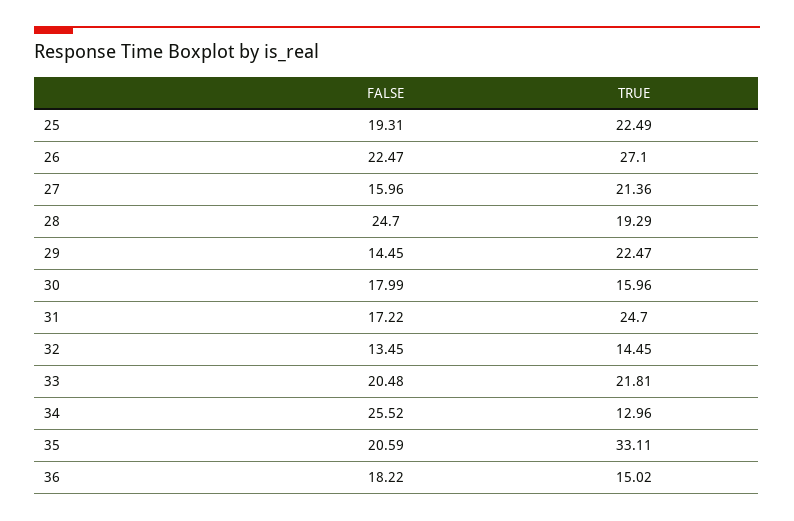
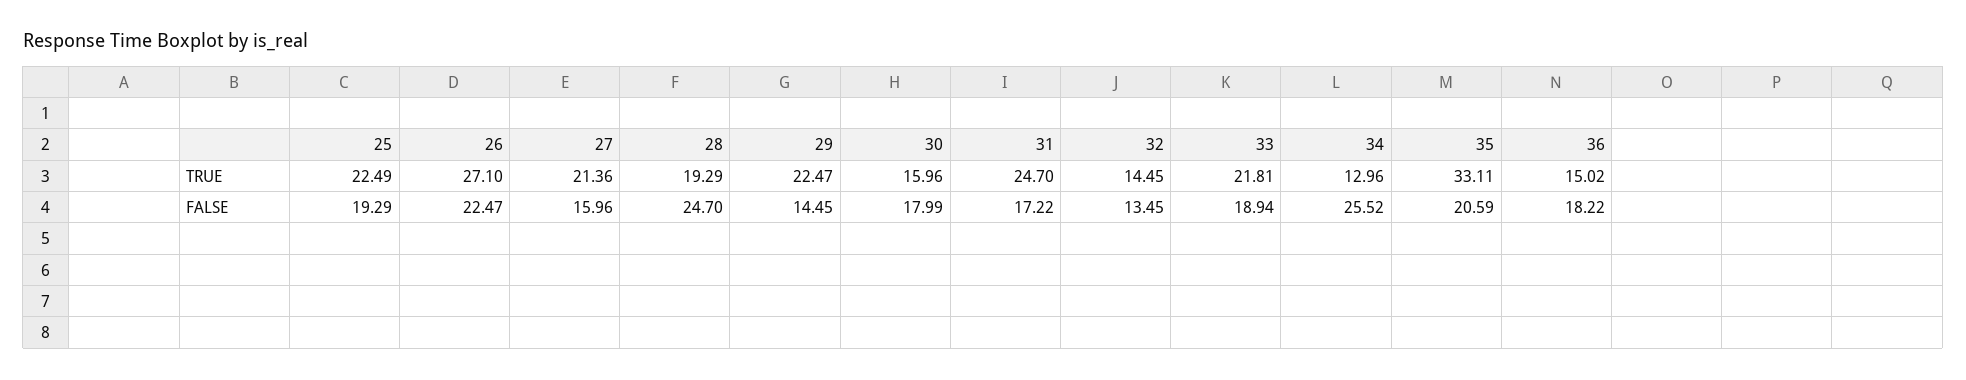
  {
    "FALSE": {
-     "25": 19.31,
+     "25": 19.29,
      "26": 22.47,
      "27": 15.96,
      "28": 24.7,
      "29": 14.45,
      "30": 17.99,
      "31": 17.22,
      "32": 13.45,
-     "33": 20.48,
+     "33": 18.94,
      "34": 25.52,
      "35": 20.59,
      "36": 18.22
    },
    "TRUE": {
      "25": 22.49,
      "26": 27.1,
      "27": 21.36,
      "28": 19.29,
      "29": 22.47,
      "30": 15.96,
      "31": 24.7,
      "32": 14.45,
      "33": 21.81,
      "34": 12.96,
      "35": 33.11,
      "36": 15.02
    }
  }

